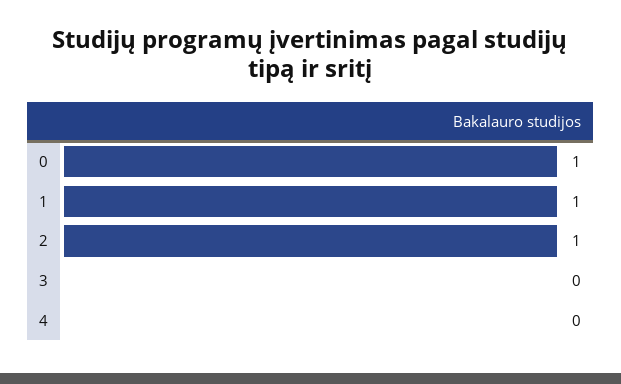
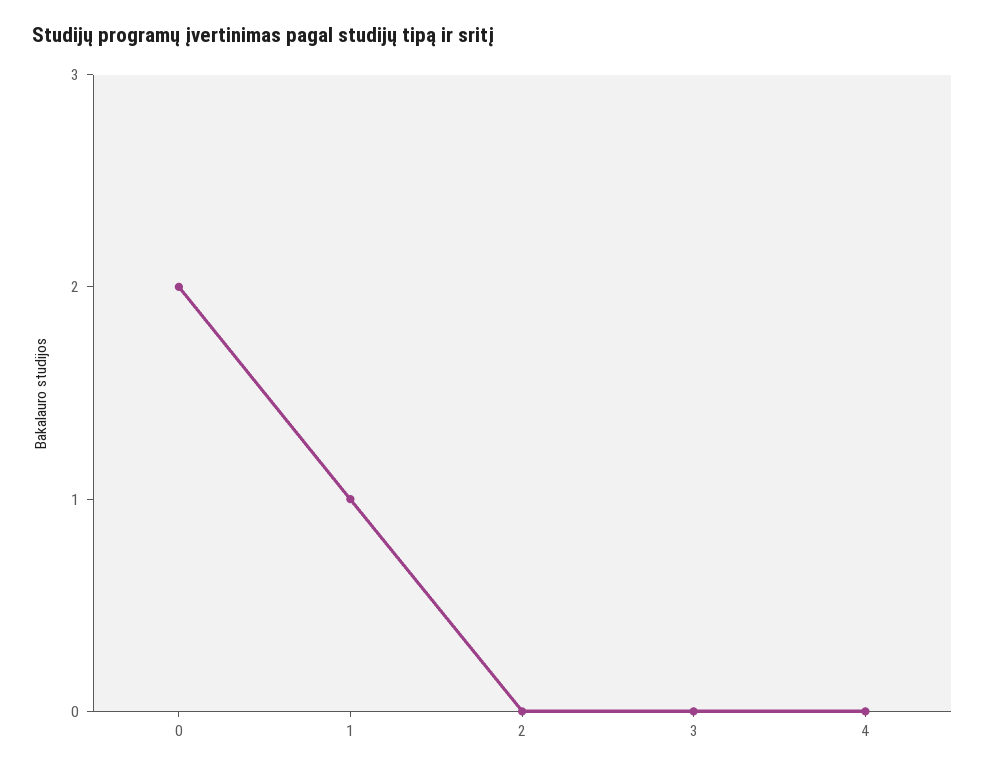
  {
-   "0": 1,
+   "0": 2,
    "1": 1,
-   "2": 1,
+   "2": 0,
    "3": 0,
    "4": 0
  }

